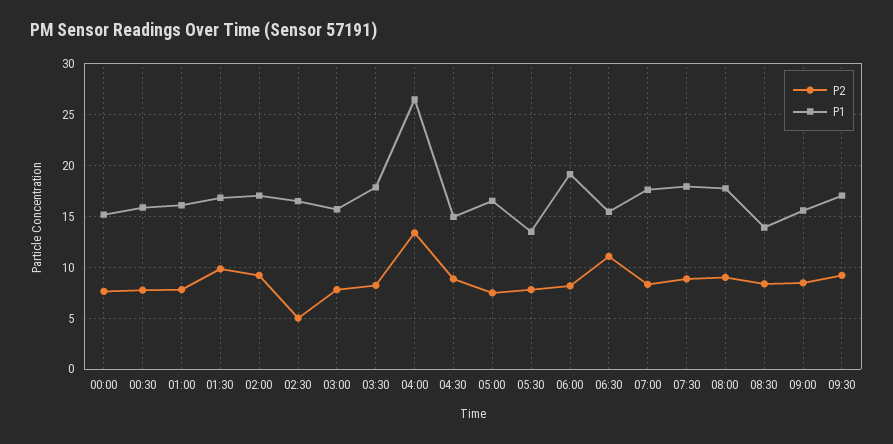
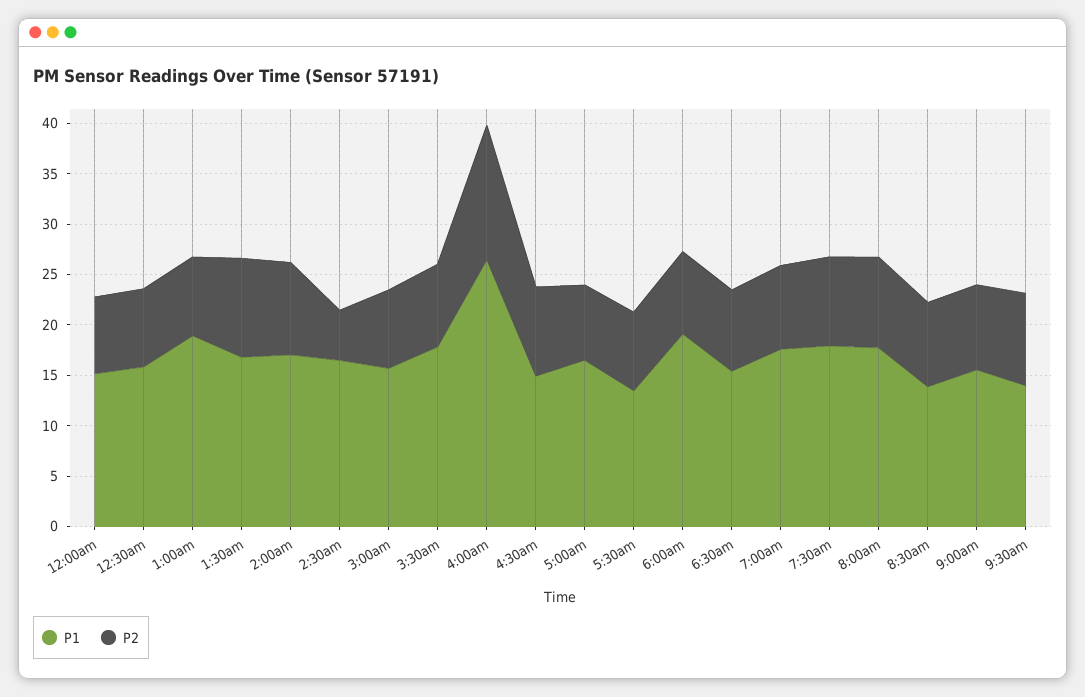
  {
    "P2": {
      "00:00": 8,
      "00:30": 8,
      "01:00": 8,
      "01:30": 10,
      "02:00": 9,
      "02:30": 5,
      "03:00": 8,
      "03:30": 8,
      "04:00": 13,
      "04:30": 9,
      "05:00": 7,
      "05:30": 8,
      "06:00": 8,
-     "06:30": 11,
+     "06:30": 8,
      "07:00": 8,
      "07:30": 9,
      "08:00": 9,
      "08:30": 8,
      "09:00": 8,
      "09:30": 9
    },
    "P1": {
      "00:00": 15,
      "00:30": 16,
-     "01:00": 16,
+     "01:00": 19,
      "01:30": 17,
      "02:00": 17,
      "02:30": 16,
      "03:00": 16,
      "03:30": 18,
      "04:00": 26,
      "04:30": 15,
      "05:00": 17,
      "05:30": 13,
      "06:00": 19,
      "06:30": 15,
      "07:00": 18,
      "07:30": 18,
      "08:00": 18,
      "08:30": 14,
      "09:00": 16,
-     "09:30": 17
+     "09:30": 14
    }
  }

